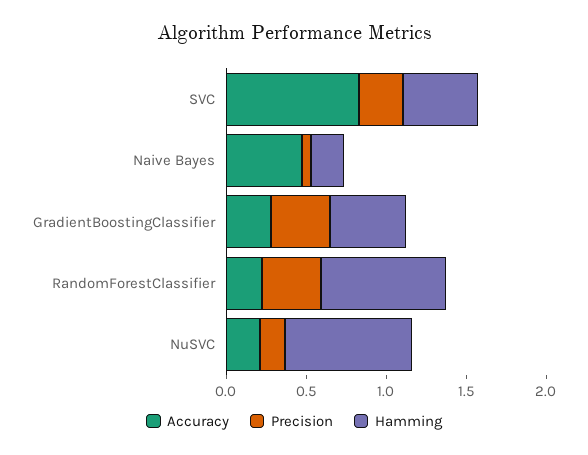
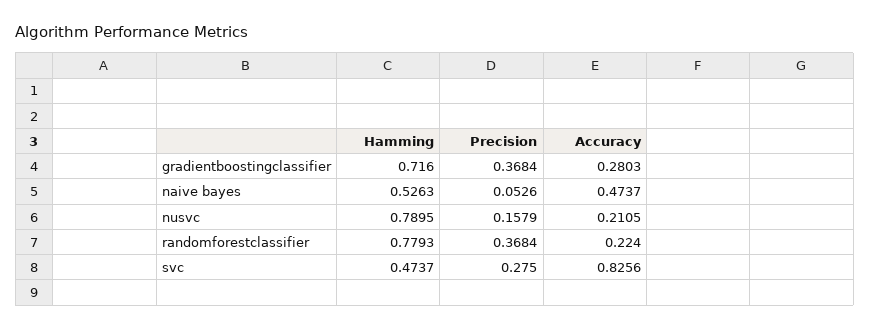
  {
    "Accuracy": {
      "SVC": 0.8256,
      "Naive Bayes": 0.4737,
      "GradientBoostingClassifier": 0.2803,
      "RandomForestClassifier": 0.224,
      "NuSVC": 0.2105
    },
    "Precision": {
      "SVC": 0.275,
      "Naive Bayes": 0.0526,
      "GradientBoostingClassifier": 0.3684,
      "RandomForestClassifier": 0.3684,
      "NuSVC": 0.1579
    },
    "Hamming": {
      "SVC": 0.4737,
-     "Naive Bayes": 0.2,
+     "Naive Bayes": 0.5263,
-     "GradientBoostingClassifier": 0.5,
+     "GradientBoostingClassifier": 0.716,
      "RandomForestClassifier": 0.7793,
      "NuSVC": 0.7895
    }
  }

